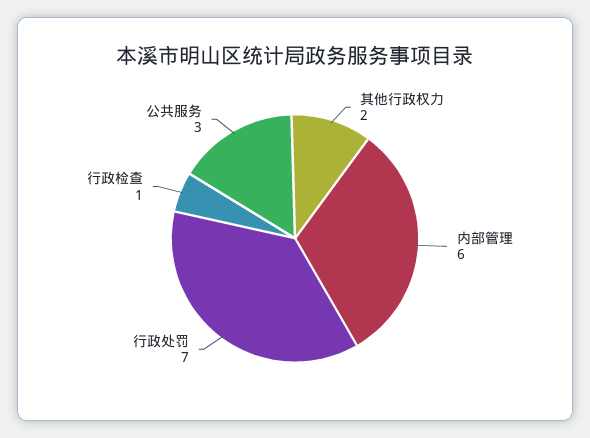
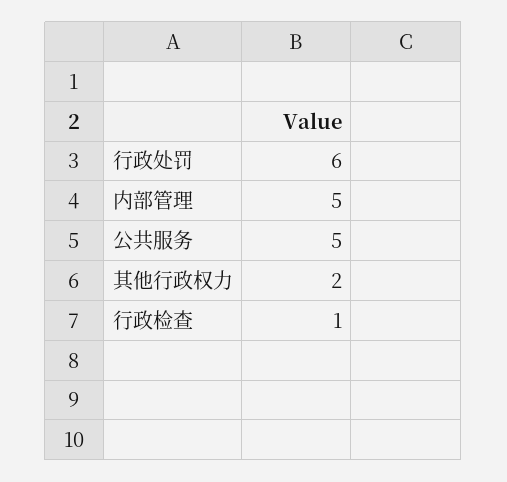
  {
    "其他行政权力": 2,
-   "内部管理": 6,
+   "内部管理": 5,
-   "行政处罚": 7,
+   "行政处罚": 6,
    "行政检查": 1,
-   "公共服务": 3
+   "公共服务": 5
  }

